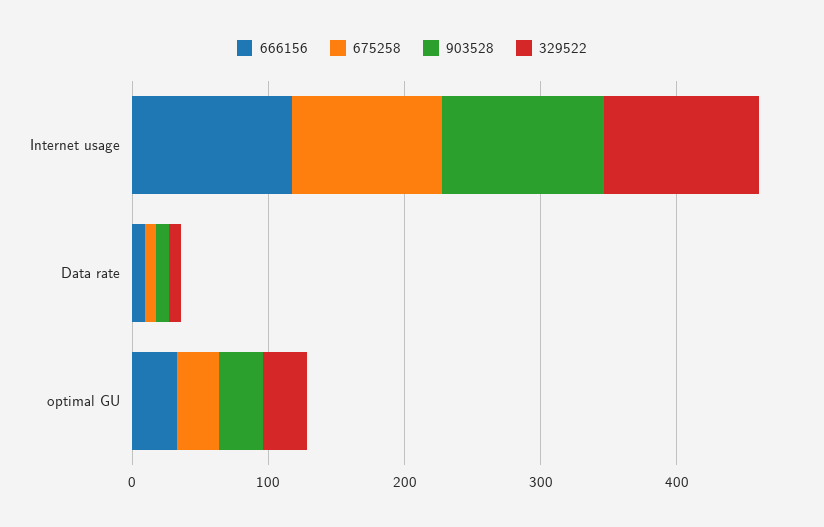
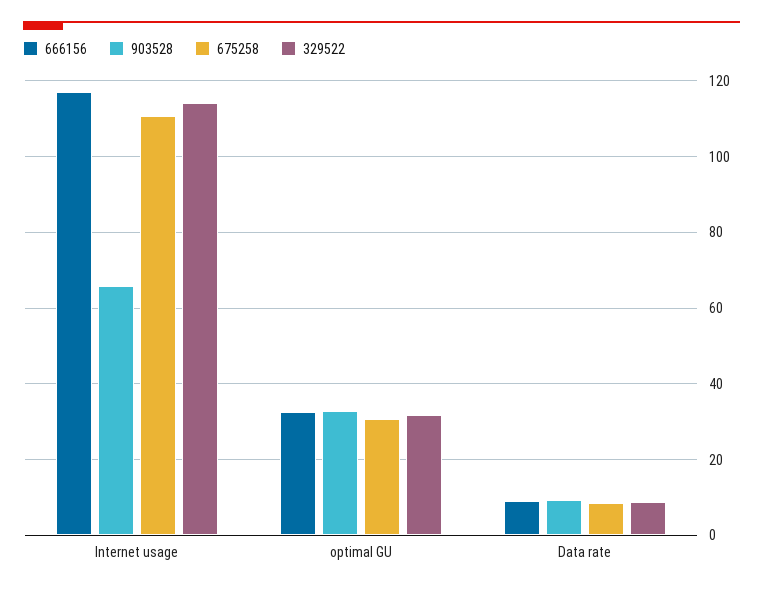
  {
    "666156": {
      "Internet usage": 118,
      "Data rate": 10,
      "optimal GU": 32
    },
    "675258": {
      "Internet usage": 110,
      "Data rate": 8,
      "optimal GU": 30
    },
    "903528": {
-     "Internet usage": 120,
+     "Internet usage": 66,
      "Data rate": 10,
      "optimal GU": 32
    },
    "329522": {
      "Internet usage": 114,
      "Data rate": 8,
      "optimal GU": 32
    }
  }

